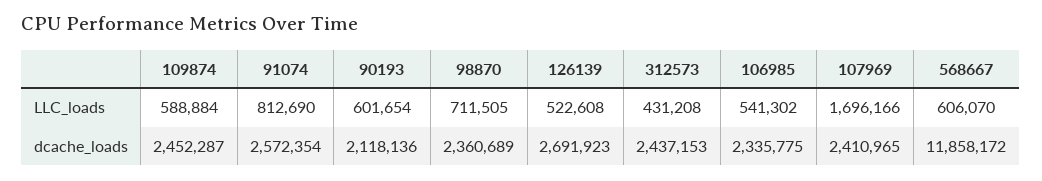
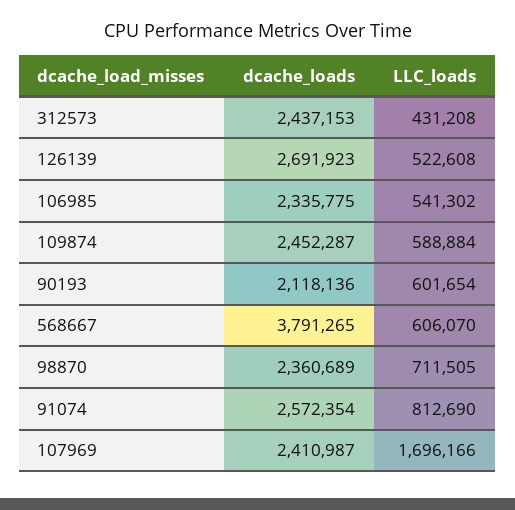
  {
    "109874": {
      "LLC_loads": 588884,
      "dcache_loads": 2452287
    },
    "91074": {
      "LLC_loads": 812690,
      "dcache_loads": 2572354
    },
    "90193": {
      "LLC_loads": 601654,
      "dcache_loads": 2118136
    },
    "98870": {
      "LLC_loads": 711505,
      "dcache_loads": 2360689
    },
    "126139": {
      "LLC_loads": 522608,
      "dcache_loads": 2691923
    },
    "312573": {
      "LLC_loads": 431208,
      "dcache_loads": 2437153
    },
    "106985": {
      "LLC_loads": 541302,
      "dcache_loads": 2335775
    },
    "107969": {
      "LLC_loads": 1696166,
-     "dcache_loads": 2410965
+     "dcache_loads": 2410987
    },
    "568667": {
      "LLC_loads": 606070,
-     "dcache_loads": 11858172
+     "dcache_loads": 3791265
    }
  }

